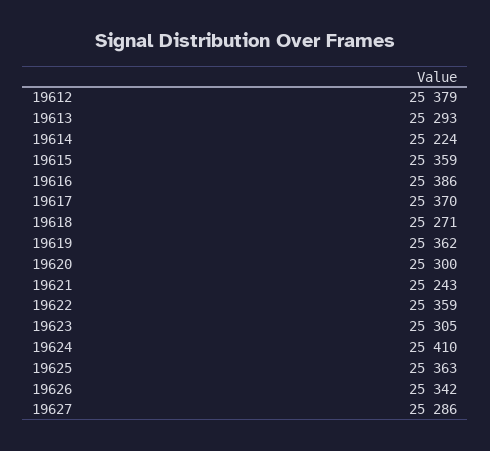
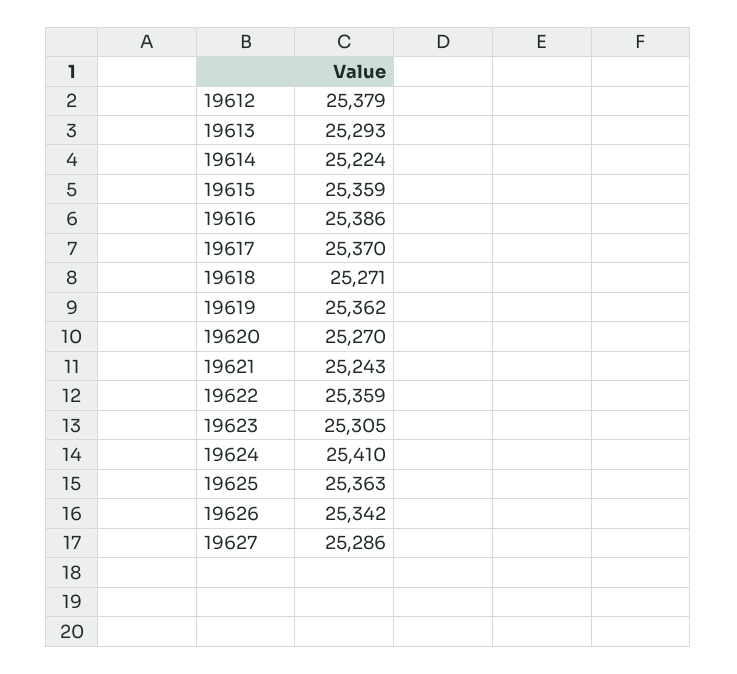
  {
    "19612": 25379,
    "19613": 25293,
    "19614": 25224,
    "19615": 25359,
    "19616": 25386,
    "19617": 25370,
    "19618": 25271,
    "19619": 25362,
-   "19620": 25300,
+   "19620": 25270,
    "19621": 25243,
    "19622": 25359,
    "19623": 25305,
    "19624": 25410,
    "19625": 25363,
    "19626": 25342,
    "19627": 25286
  }

